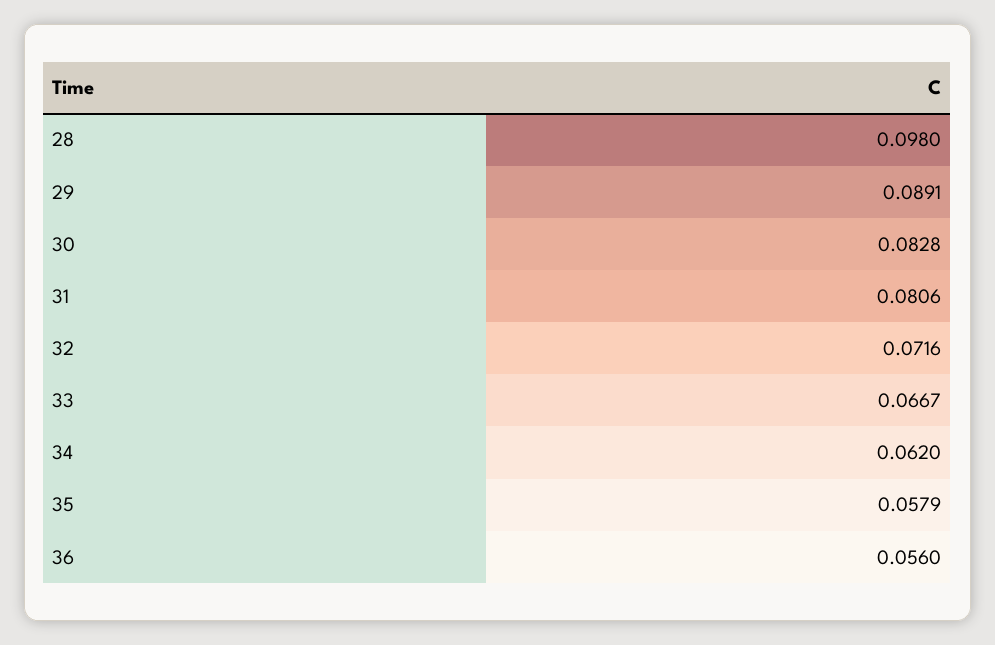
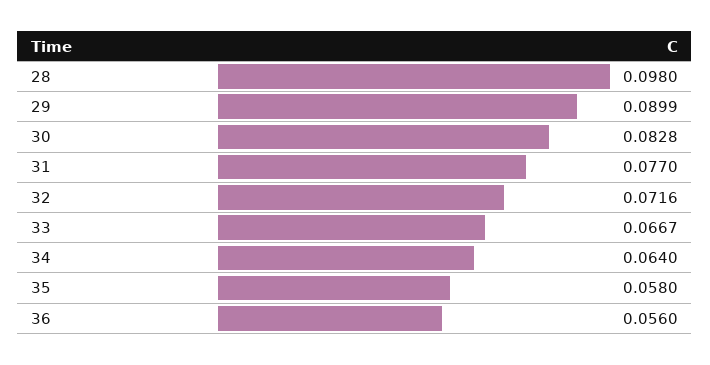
  {
    "28": 0.098,
-   "29": 0.0891,
+   "29": 0.0899,
    "30": 0.0828,
-   "31": 0.0806,
+   "31": 0.077,
    "32": 0.0716,
    "33": 0.0667,
-   "34": 0.062,
+   "34": 0.064,
-   "35": 0.0579,
+   "35": 0.058,
    "36": 0.056
  }

